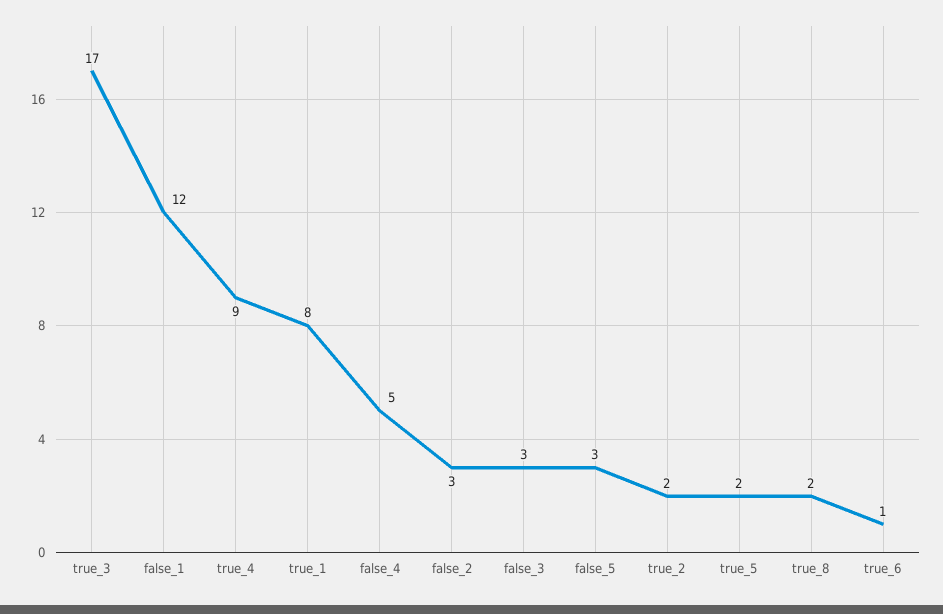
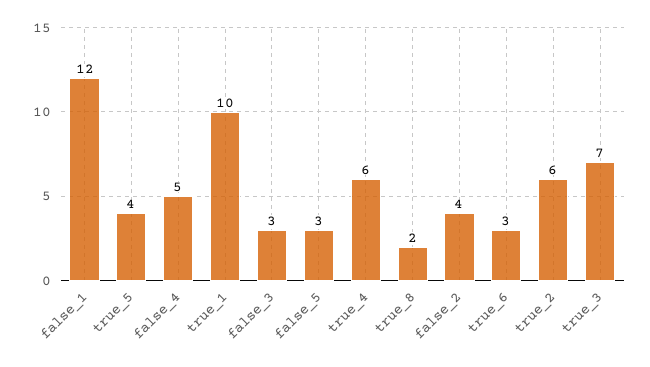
  {
-   "true_3": 17,
+   "true_3": 7,
    "false_1": 12,
-   "true_4": 9,
+   "true_4": 6,
-   "true_1": 8,
+   "true_1": 10,
    "false_4": 5,
-   "false_2": 3,
+   "false_2": 4,
    "false_3": 3,
    "false_5": 3,
-   "true_2": 2,
+   "true_2": 6,
-   "true_5": 2,
+   "true_5": 4,
    "true_8": 2,
-   "true_6": 1
+   "true_6": 3
  }

